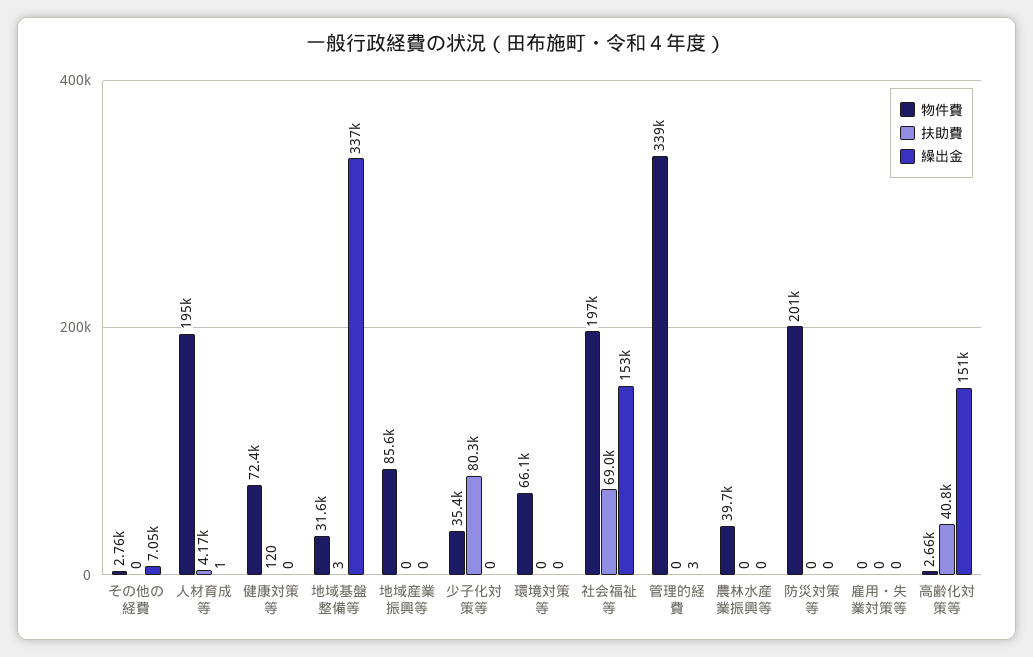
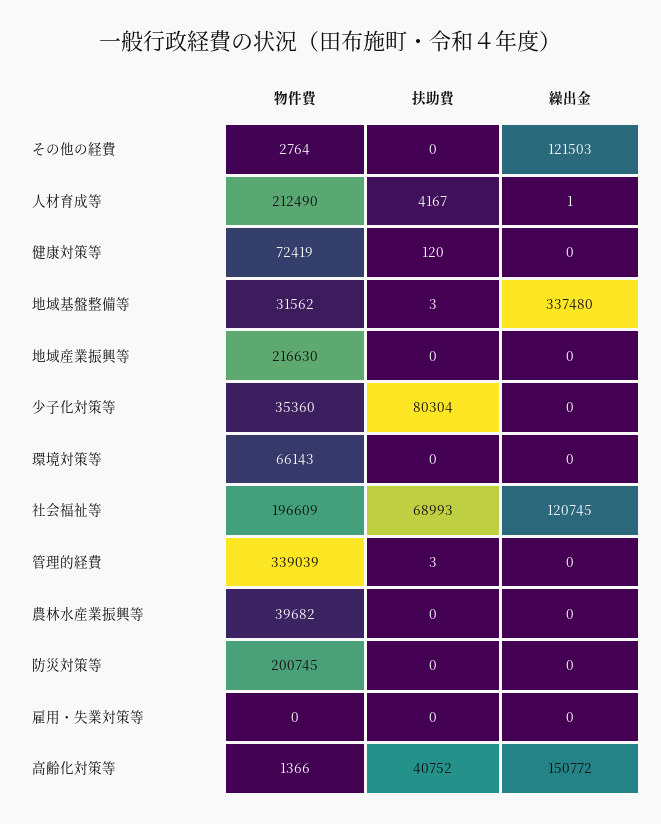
  {
    "物件費": {
      "その他の経費": 2764,
-     "人材育成等": 195000,
+     "人材育成等": 212490,
      "健康対策等": 72419,
      "地域基盤整備等": 31562,
-     "地域産業振興等": 85600,
+     "地域産業振興等": 216630,
      "少子化対策等": 35360,
      "環境対策等": 66143,
      "社会福祉等": 196609,
      "管理的経費": 339039,
      "農林水産業振興等": 39682,
      "防災対策等": 200745,
      "雇用・失業対策等": 0,
-     "高齢化対策等": 2660
+     "高齢化対策等": 1366
    },
    "扶助費": {
      "その他の経費": 0,
      "人材育成等": 4167,
      "健康対策等": 120,
      "地域基盤整備等": 3,
      "地域産業振興等": 0,
      "少子化対策等": 80304,
      "環境対策等": 0,
      "社会福祉等": 68993,
-     "管理的経費": 0,
+     "管理的経費": 3,
      "農林水産業振興等": 0,
      "防災対策等": 0,
      "雇用・失業対策等": 0,
      "高齢化対策等": 40752
    },
    "繰出金": {
-     "その他の経費": 7050,
+     "その他の経費": 121503,
      "人材育成等": 1,
      "健康対策等": 0,
      "地域基盤整備等": 337480,
      "地域産業振興等": 0,
      "少子化対策等": 0,
      "環境対策等": 0,
-     "社会福祉等": 153000,
+     "社会福祉等": 120745,
-     "管理的経費": 3,
+     "管理的経費": 0,
      "農林水産業振興等": 0,
      "防災対策等": 0,
      "雇用・失業対策等": 0,
      "高齢化対策等": 150772
    }
  }

